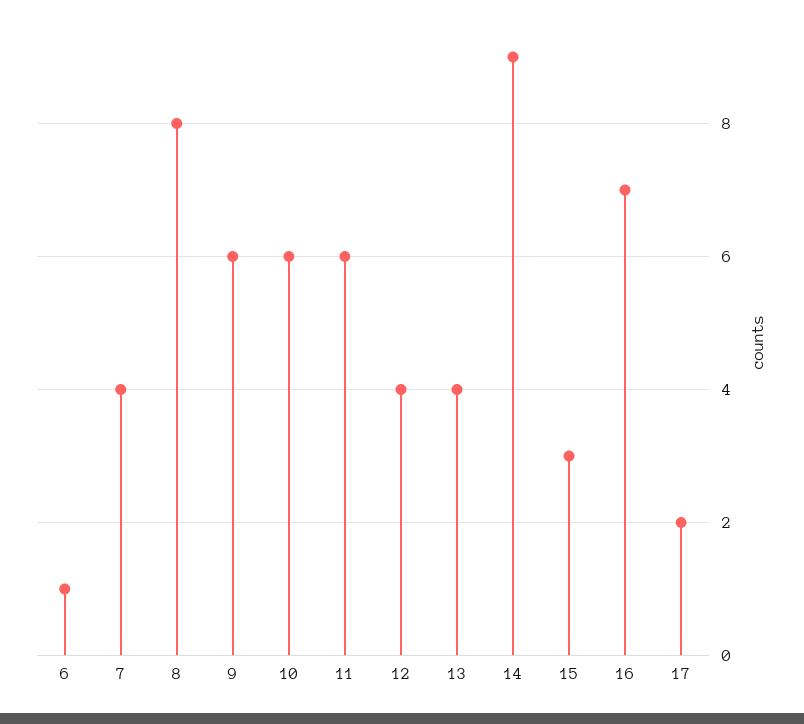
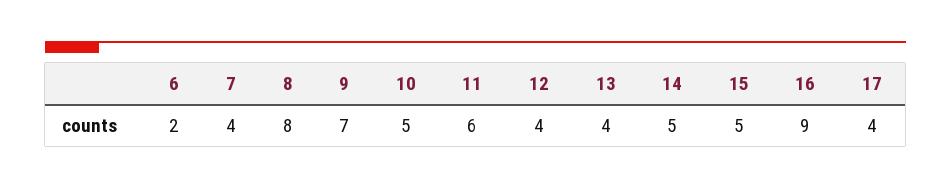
  {
-   "6": 1,
+   "6": 2,
    "7": 4,
    "8": 8,
-   "9": 6,
+   "9": 7,
-   "10": 6,
+   "10": 5,
    "11": 6,
    "12": 4,
    "13": 4,
-   "14": 9,
+   "14": 5,
-   "15": 3,
+   "15": 5,
-   "16": 7,
+   "16": 9,
-   "17": 2
+   "17": 4
  }

